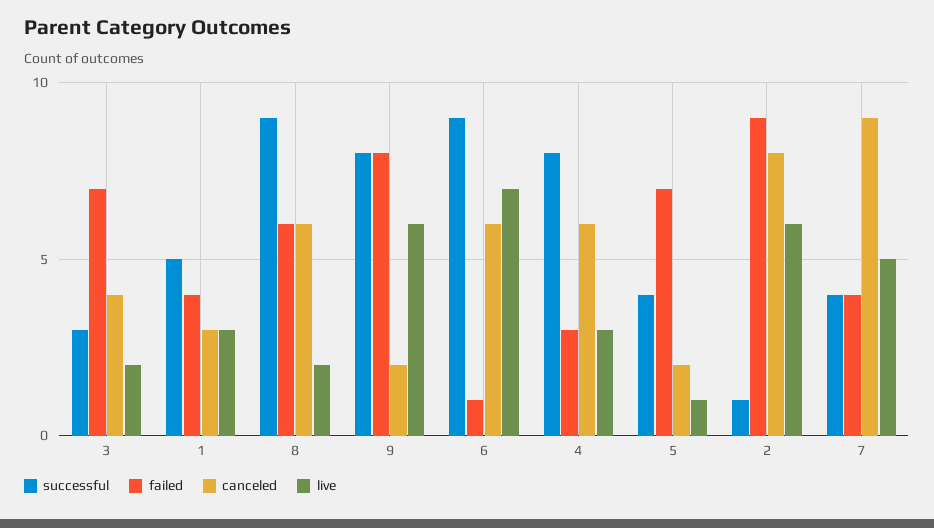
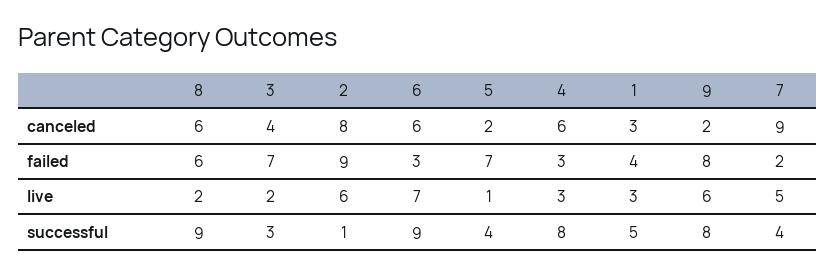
  {
    "successful": {
      "3": 3,
      "1": 5,
      "8": 9,
      "9": 8,
      "6": 9,
      "4": 8,
      "5": 4,
      "2": 1,
      "7": 4
    },
    "failed": {
      "3": 7,
      "1": 4,
      "8": 6,
      "9": 8,
-     "6": 1,
+     "6": 3,
      "4": 3,
      "5": 7,
      "2": 9,
-     "7": 4
+     "7": 2
    },
    "canceled": {
      "3": 4,
      "1": 3,
      "8": 6,
      "9": 2,
      "6": 6,
      "4": 6,
      "5": 2,
      "2": 8,
      "7": 9
    },
    "live": {
      "3": 2,
      "1": 3,
      "8": 2,
      "9": 6,
      "6": 7,
      "4": 3,
      "5": 1,
      "2": 6,
      "7": 5
    }
  }

